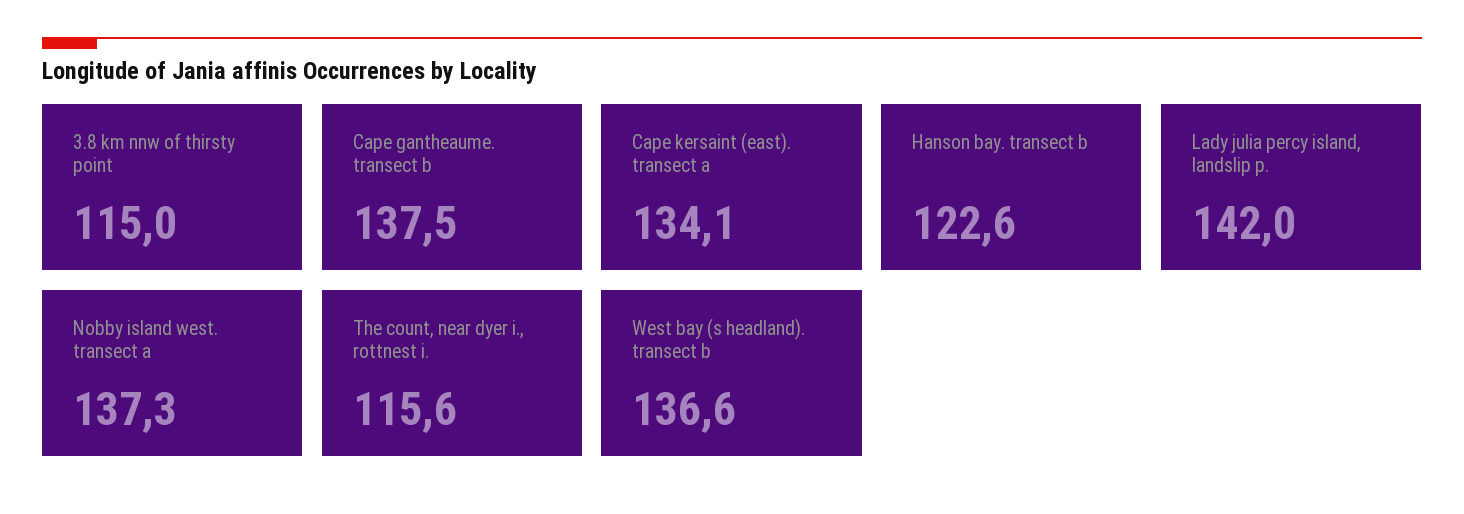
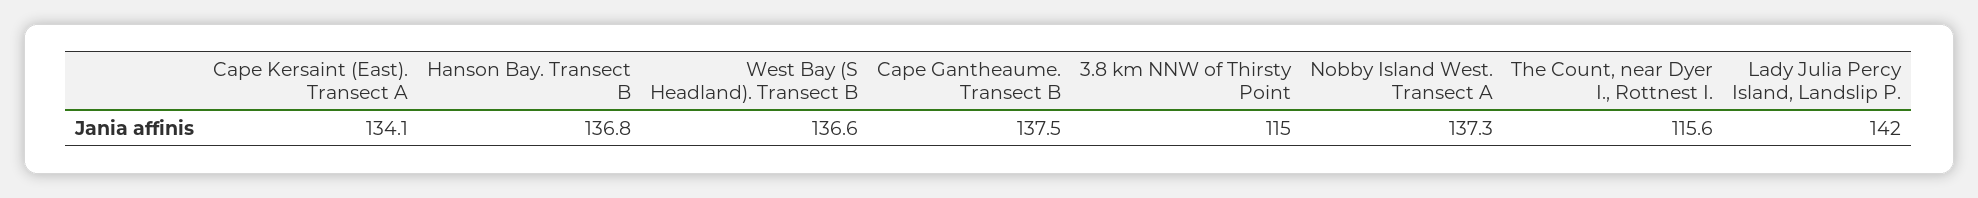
  {
    "3.8 km nnw of thirsty point": 115,
    "Cape gantheaume. transect b": 137.5,
    "Cape kersaint (east). transect a": 134.1,
-   "Hanson bay. transect b": 122.6,
+   "Hanson bay. transect b": 136.8,
    "Lady julia percy island, landslip p.": 142,
    "Nobby island west. transect a": 137.3,
    "The count, near dyer i., rottnest i.": 115.6,
    "West bay (s headland). transect b": 136.6
  }

